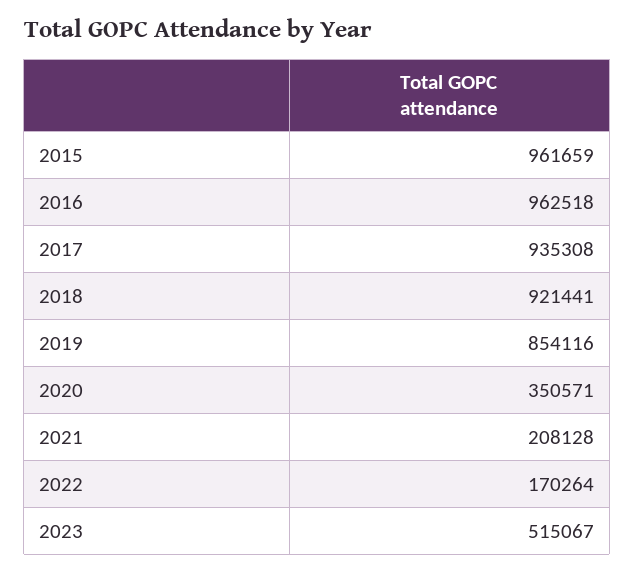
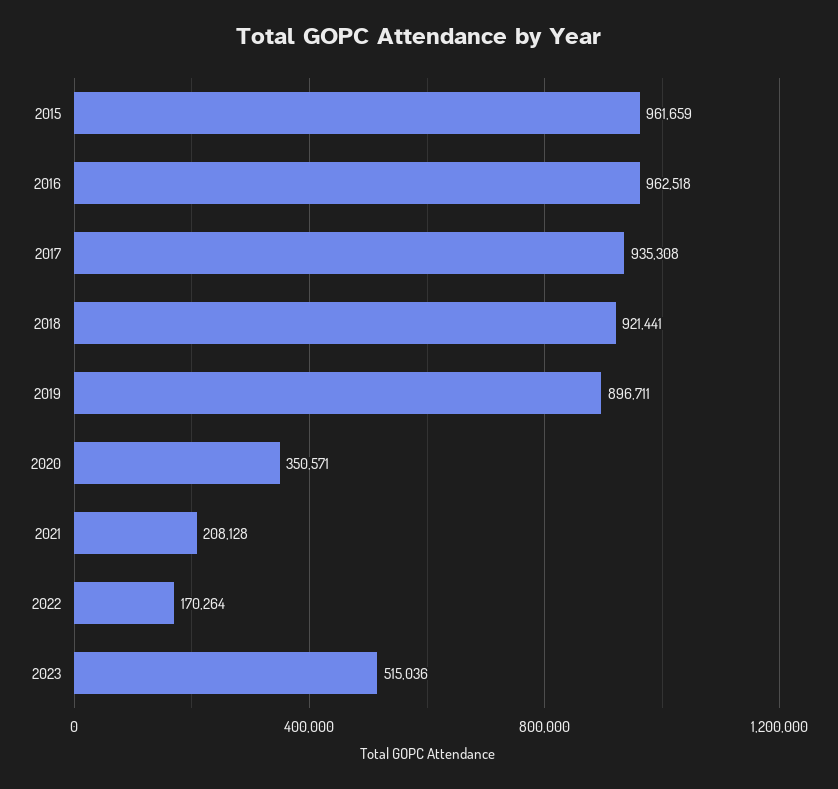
  {
    "2015": 961659,
    "2016": 962518,
    "2017": 935308,
    "2018": 921441,
-   "2019": 854116,
+   "2019": 896711,
    "2020": 350571,
    "2021": 208128,
    "2022": 170264,
-   "2023": 515067
+   "2023": 515036
  }

